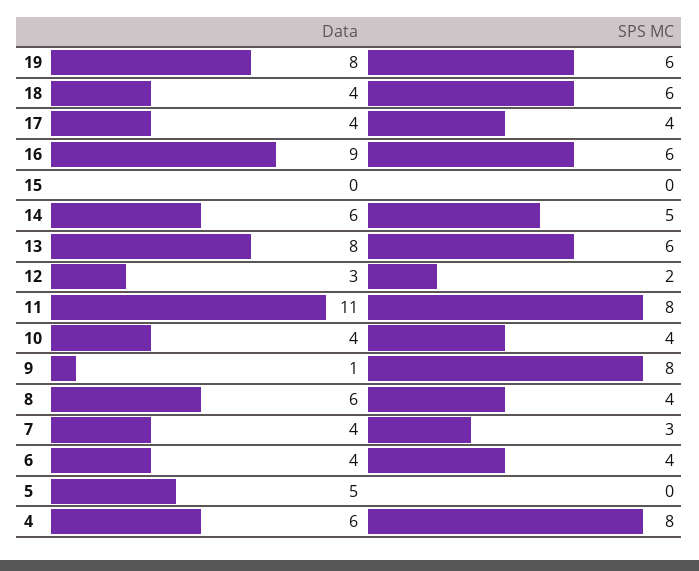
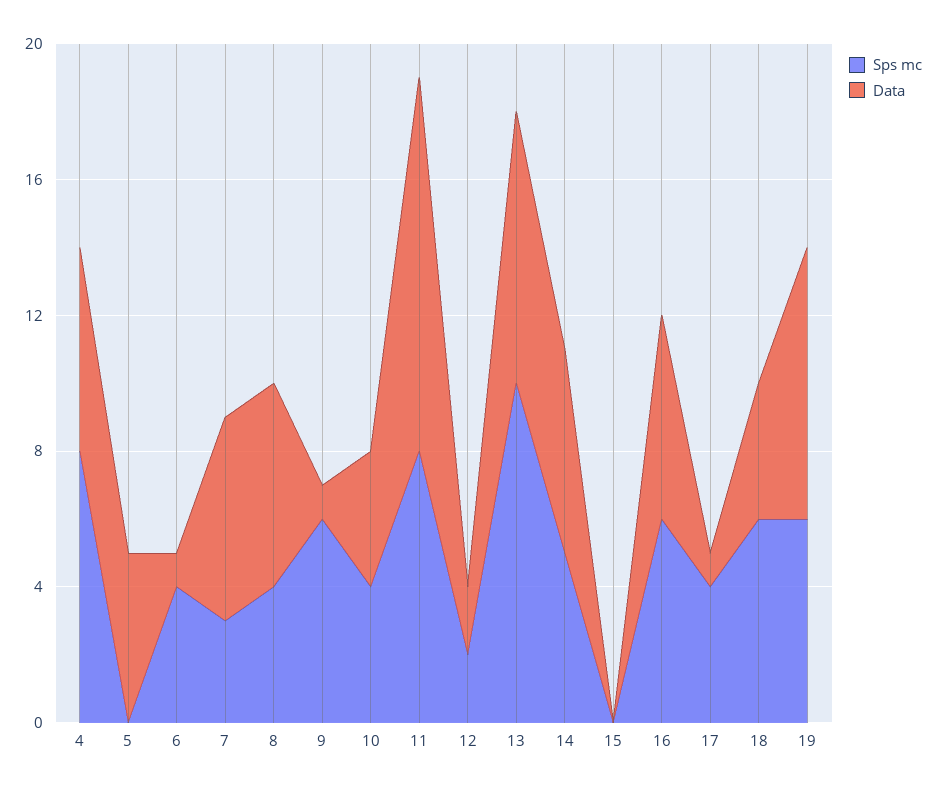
  {
    "Data": {
      "19": 8,
      "18": 4,
-     "17": 4,
+     "17": 1,
-     "16": 9,
+     "16": 6,
      "15": 0,
      "14": 6,
      "13": 8,
-     "12": 3,
+     "12": 2,
      "11": 11,
      "10": 4,
      "9": 1,
      "8": 6,
-     "7": 4,
+     "7": 6,
-     "6": 4,
+     "6": 1,
      "5": 5,
      "4": 6
    },
    "SPS MC": {
      "19": 6,
      "18": 6,
      "17": 4,
      "16": 6,
      "15": 0,
      "14": 5,
-     "13": 6,
+     "13": 10,
      "12": 2,
      "11": 8,
      "10": 4,
-     "9": 8,
+     "9": 6,
      "8": 4,
      "7": 3,
      "6": 4,
      "5": 0,
      "4": 8
    }
  }

